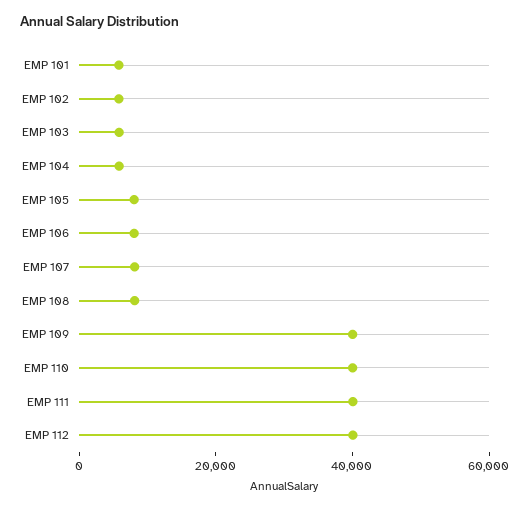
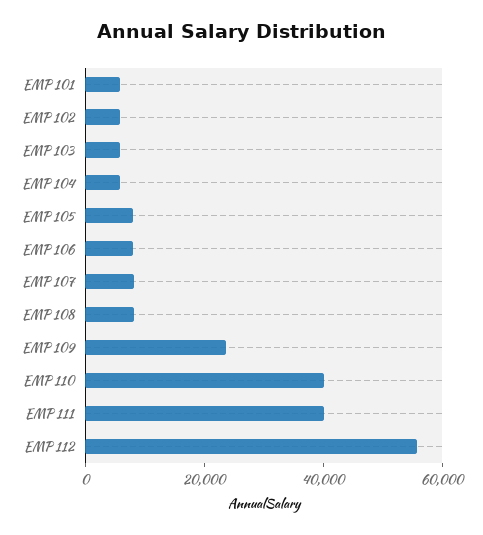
  {
    "EMP 101": 5000,
    "EMP 102": 5000,
    "EMP 103": 5000,
    "EMP 104": 5000,
    "EMP 105": 10000,
    "EMP 106": 10000,
    "EMP 107": 10000,
    "EMP 108": 10000,
-   "EMP 109": 40000,
+   "EMP 109": 25000,
    "EMP 110": 40000,
    "EMP 111": 40000,
-   "EMP 112": 40000
+   "EMP 112": 55000
  }

